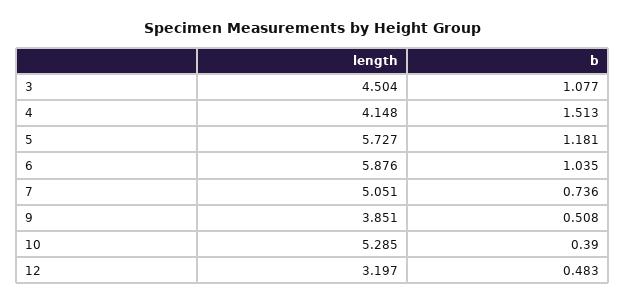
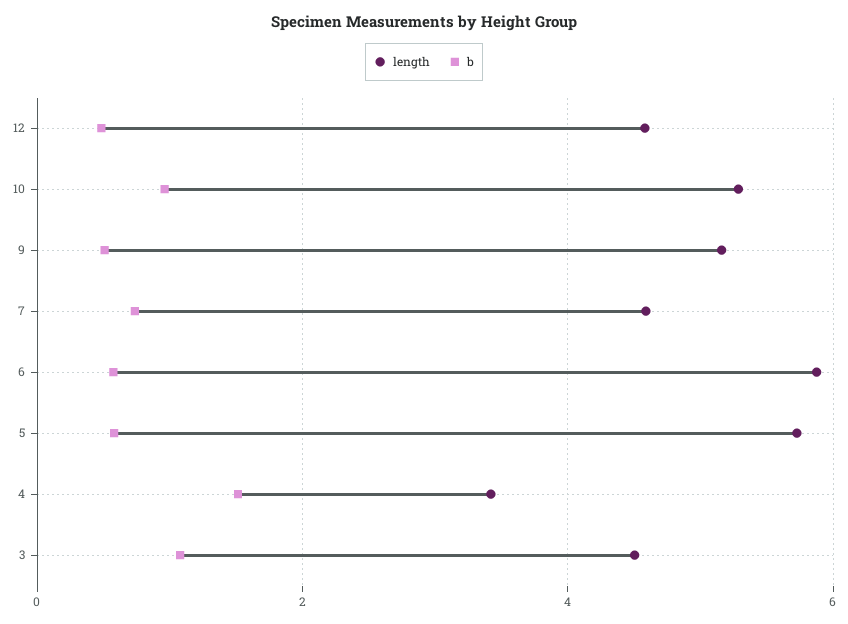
  {
    "length": {
      "3": 4.504,
-     "4": 4.148,
+     "4": 3.4,
      "5": 5.727,
      "6": 5.876,
-     "7": 5.051,
+     "7": 4.6,
-     "9": 3.851,
+     "9": 5.2,
      "10": 5.285,
-     "12": 3.197
+     "12": 4.6
    },
    "b": {
      "3": 1.077,
      "4": 1.513,
-     "5": 1.181,
+     "5": 0.6,
-     "6": 1.035,
+     "6": 0.6,
      "7": 0.736,
      "9": 0.508,
-     "10": 0.39,
+     "10": 1,
      "12": 0.483
    }
  }

